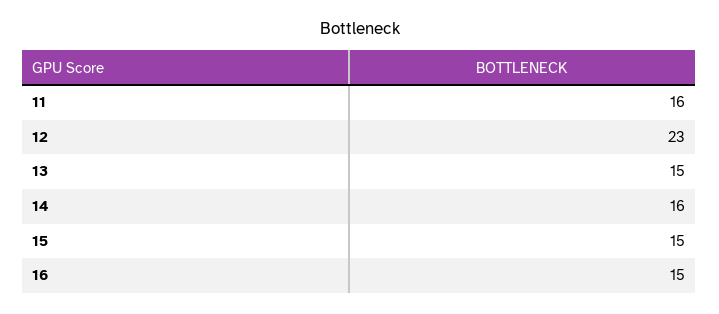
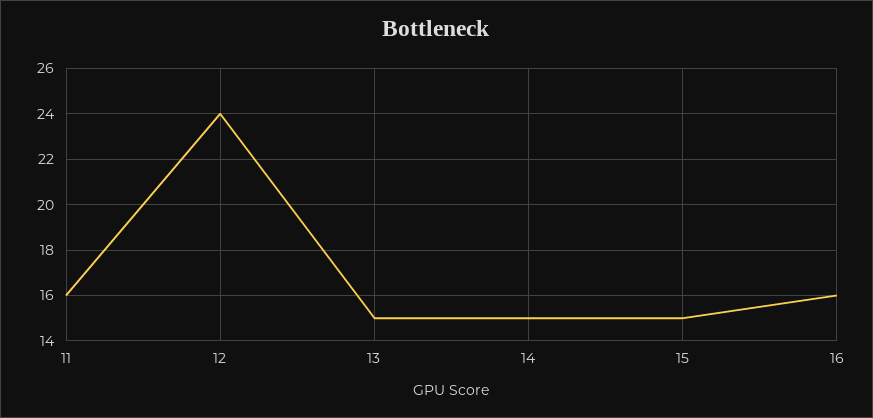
  {
    "11": 16,
-   "12": 23,
+   "12": 24,
    "13": 15,
-   "14": 16,
+   "14": 15,
    "15": 15,
-   "16": 15
+   "16": 16
  }

